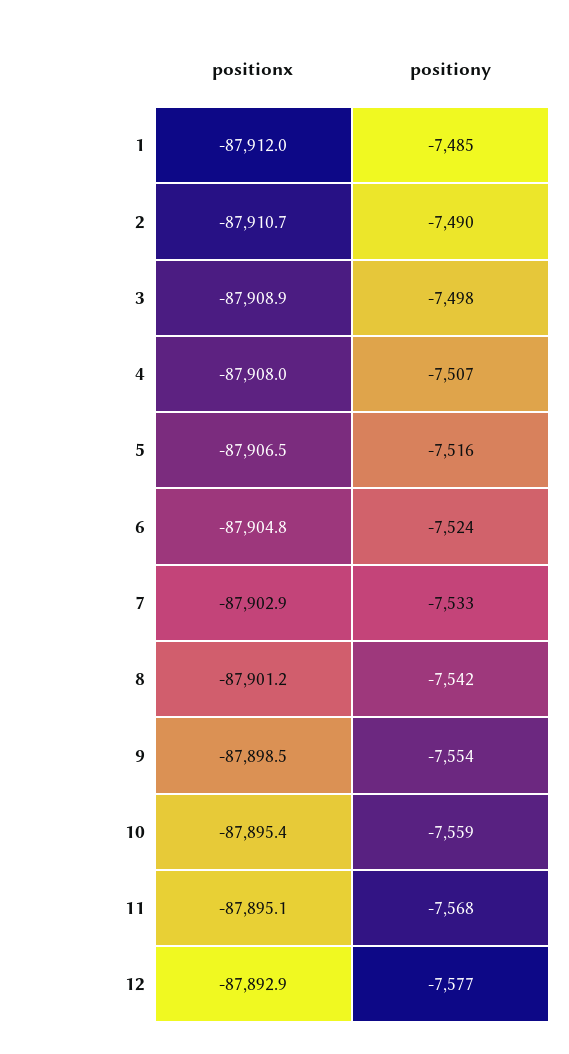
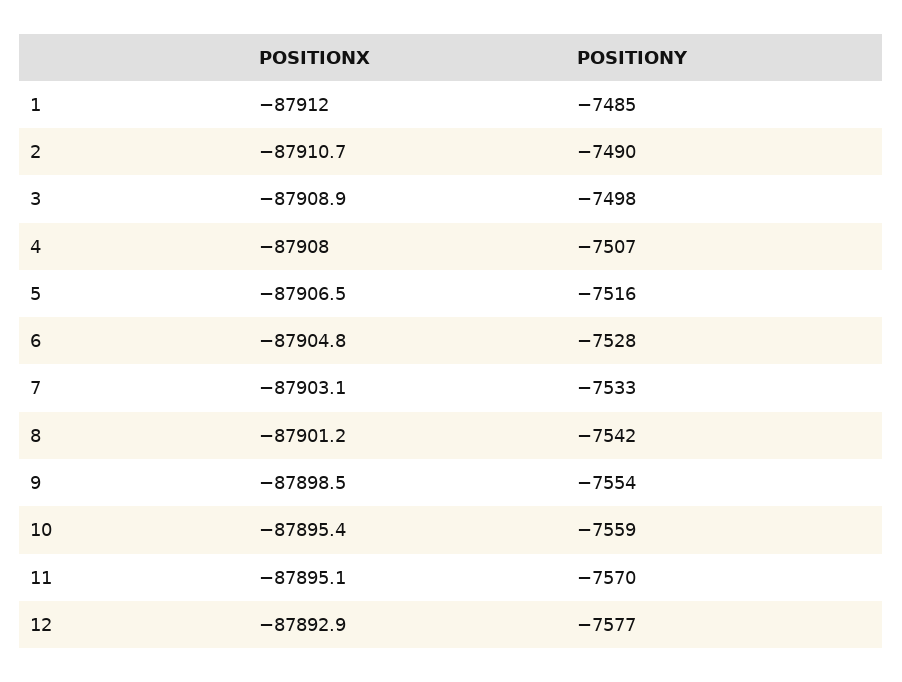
  {
    "positionx": {
      "1": -87912,
      "2": -87910.7,
      "3": -87908.9,
      "4": -87908,
      "5": -87906.5,
      "6": -87904.8,
-     "7": -87902.9,
+     "7": -87903.1,
      "8": -87901.2,
      "9": -87898.5,
      "10": -87895.4,
      "11": -87895.1,
      "12": -87892.9
    },
    "positiony": {
      "1": -7485,
      "2": -7490,
      "3": -7498,
      "4": -7507,
      "5": -7516,
-     "6": -7524,
+     "6": -7528,
      "7": -7533,
      "8": -7542,
      "9": -7554,
      "10": -7559,
-     "11": -7568,
+     "11": -7570,
      "12": -7577
    }
  }

